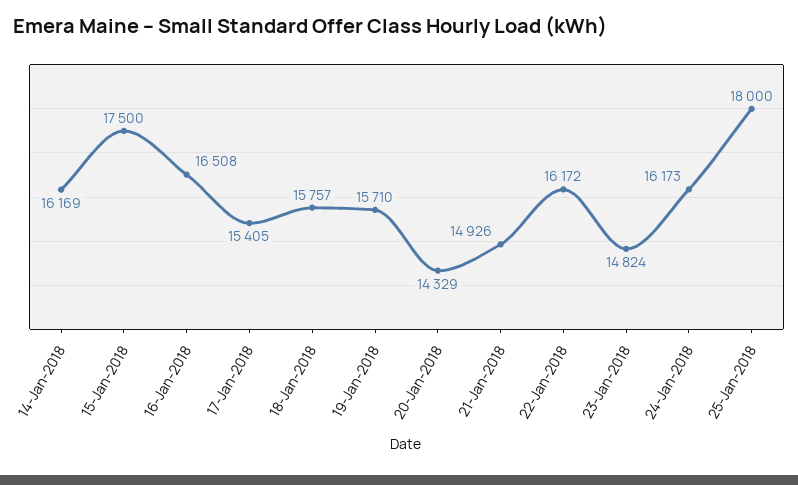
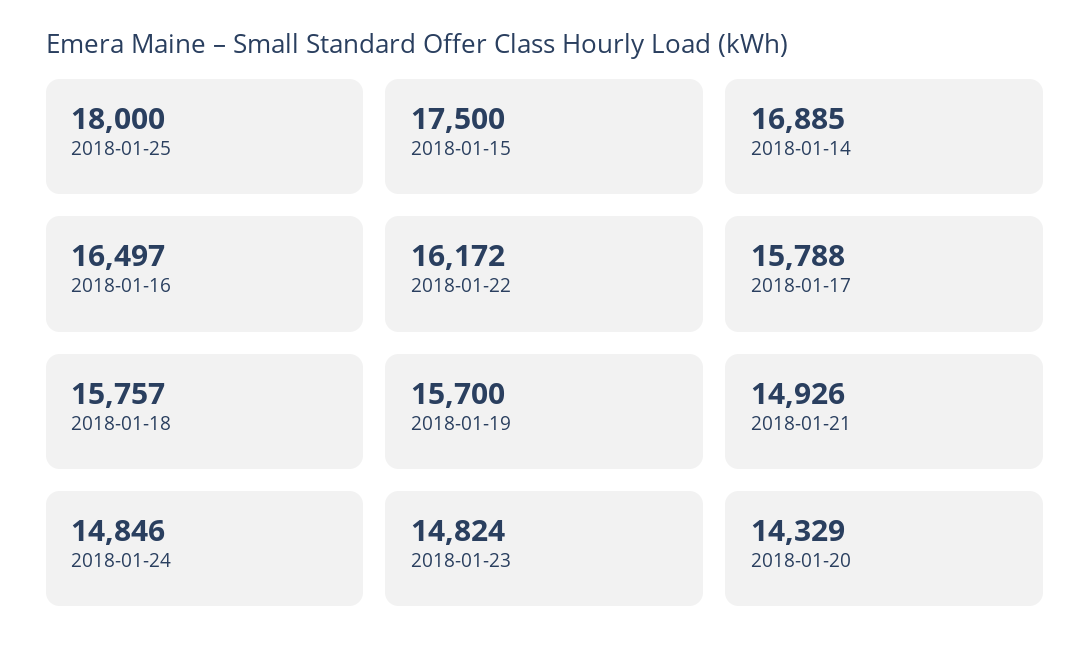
  {
-   "14-Jan-2018": 16169,
+   "14-Jan-2018": 16885,
    "15-Jan-2018": 17500,
-   "16-Jan-2018": 16508,
+   "16-Jan-2018": 16497,
-   "17-Jan-2018": 15405,
+   "17-Jan-2018": 15788,
    "18-Jan-2018": 15757,
-   "19-Jan-2018": 15710,
+   "19-Jan-2018": 15700,
    "20-Jan-2018": 14329,
    "21-Jan-2018": 14926,
    "22-Jan-2018": 16172,
    "23-Jan-2018": 14824,
-   "24-Jan-2018": 16173,
+   "24-Jan-2018": 14846,
    "25-Jan-2018": 18000
  }

